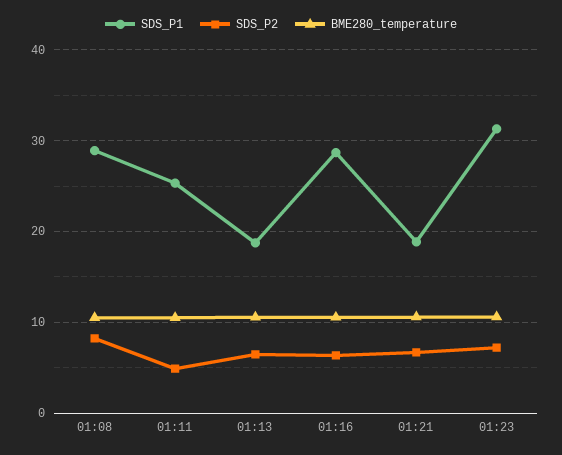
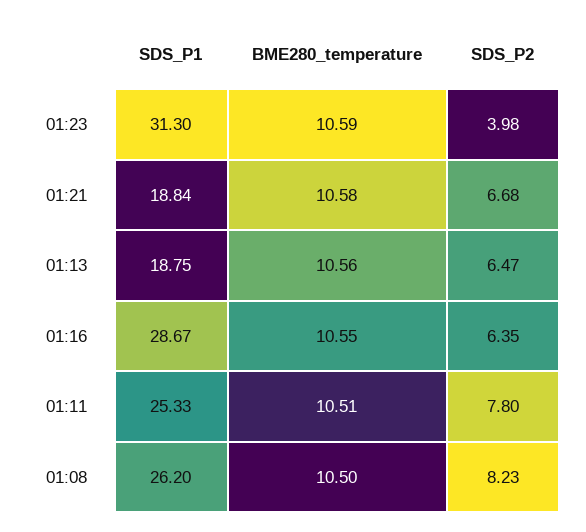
  {
    "SDS_P1": {
-     "01:08": 29,
+     "01:08": 26.2,
      "01:11": 25.33,
      "01:13": 18.75,
      "01:16": 28.67,
      "01:21": 18.84,
      "01:23": 31.3
    },
    "SDS_P2": {
      "01:08": 8.23,
-     "01:11": 5,
+     "01:11": 7.8,
      "01:13": 6.47,
      "01:16": 6.35,
      "01:21": 6.68,
-     "01:23": 7
+     "01:23": 3.98
    },
    "BME280_temperature": {
      "01:08": 10.5,
      "01:11": 10.51,
      "01:13": 10.56,
      "01:16": 10.55,
      "01:21": 10.58,
      "01:23": 10.59
    }
  }

